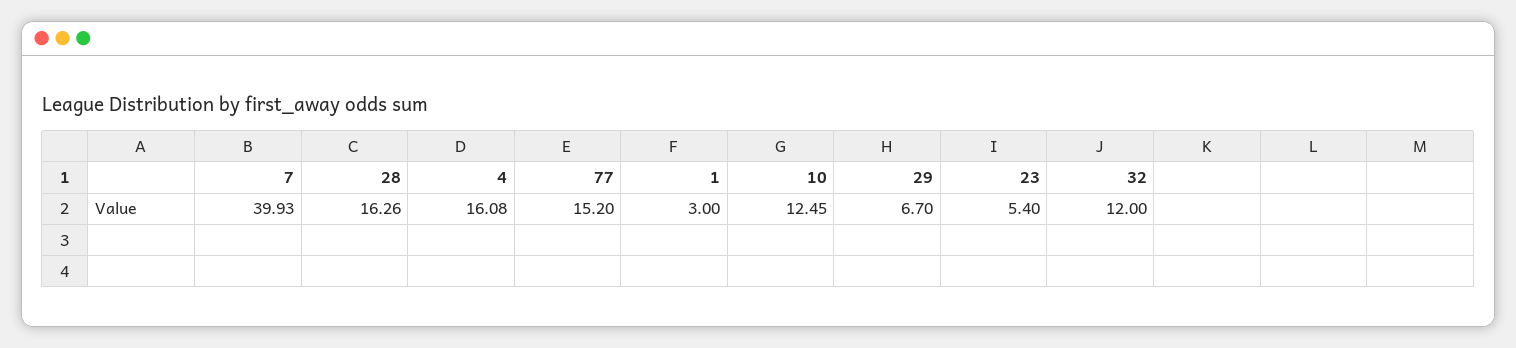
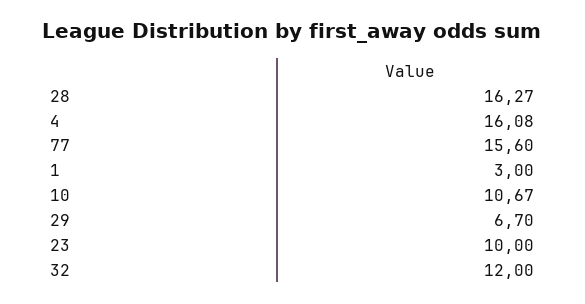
  {
-   "7": 39.93,
-   "28": 16.26,
+   "28": 16.27,
    "4": 16.08,
-   "77": 15.2,
+   "77": 15.6,
    "1": 3,
-   "10": 12.45,
+   "10": 10.67,
    "29": 6.7,
-   "23": 5.4,
+   "23": 10,
    "32": 12
  }

